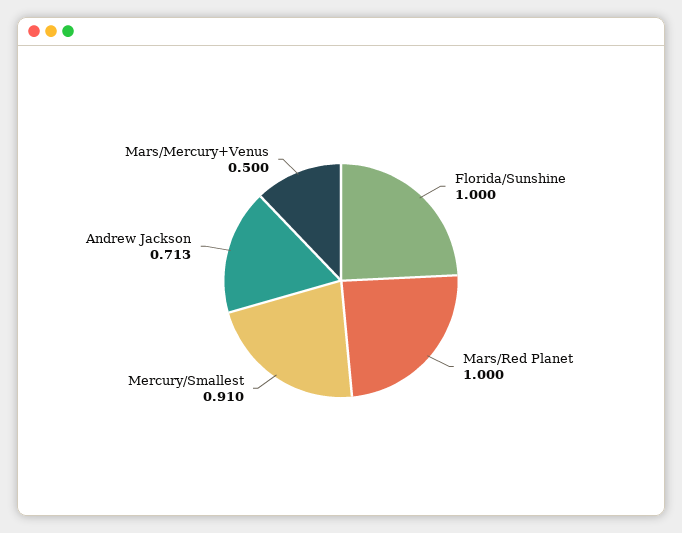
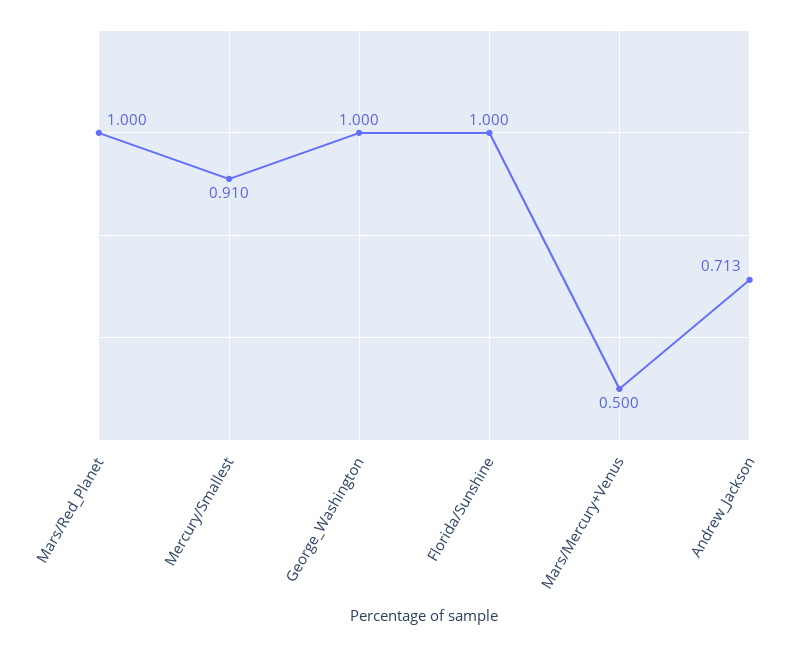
  {
    "Florida/Sunshine": 1,
    "Mars/Red Planet": 1,
    "Mercury/Smallest": 0.91,
    "Andrew Jackson": 0.713,
-   "Mars/Mercury+Venus": 0.5
+   "Mars/Mercury+Venus": 0.5,
+   "George_Washington": 1
  }

